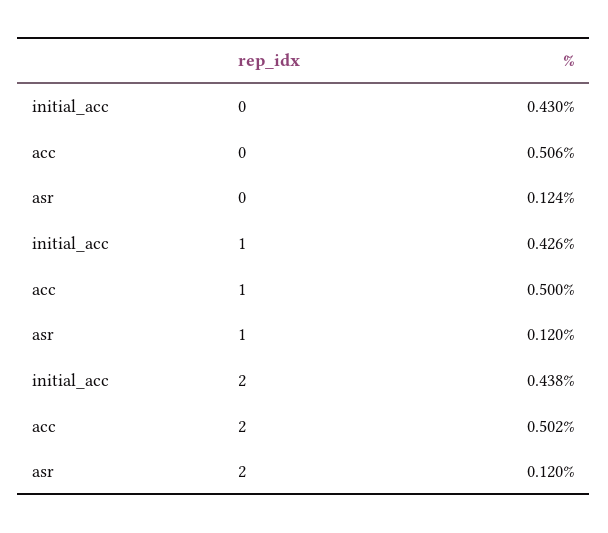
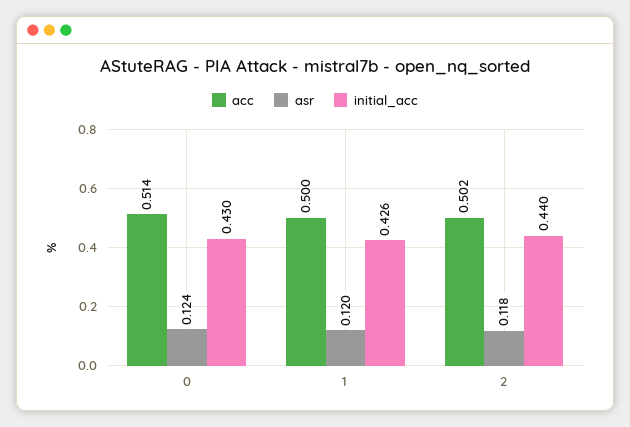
  {
    "initial_acc": {
      "0": 0.43,
      "1": 0.426,
-     "2": 0.438
+     "2": 0.44
    },
    "acc": {
-     "0": 0.506,
+     "0": 0.514,
      "1": 0.5,
      "2": 0.502
    },
    "asr": {
      "0": 0.124,
      "1": 0.12,
-     "2": 0.12
+     "2": 0.118
    }
  }

